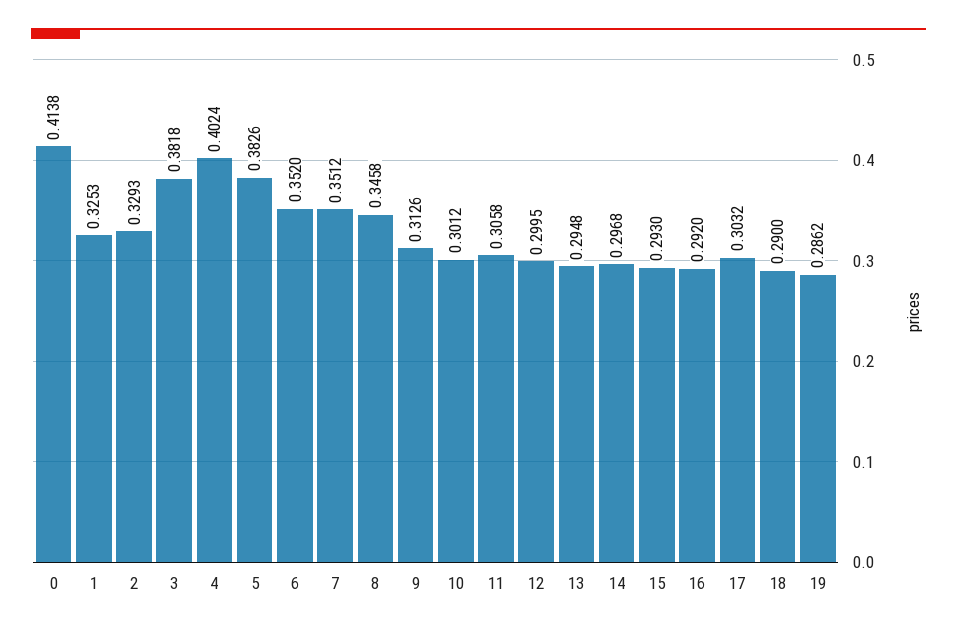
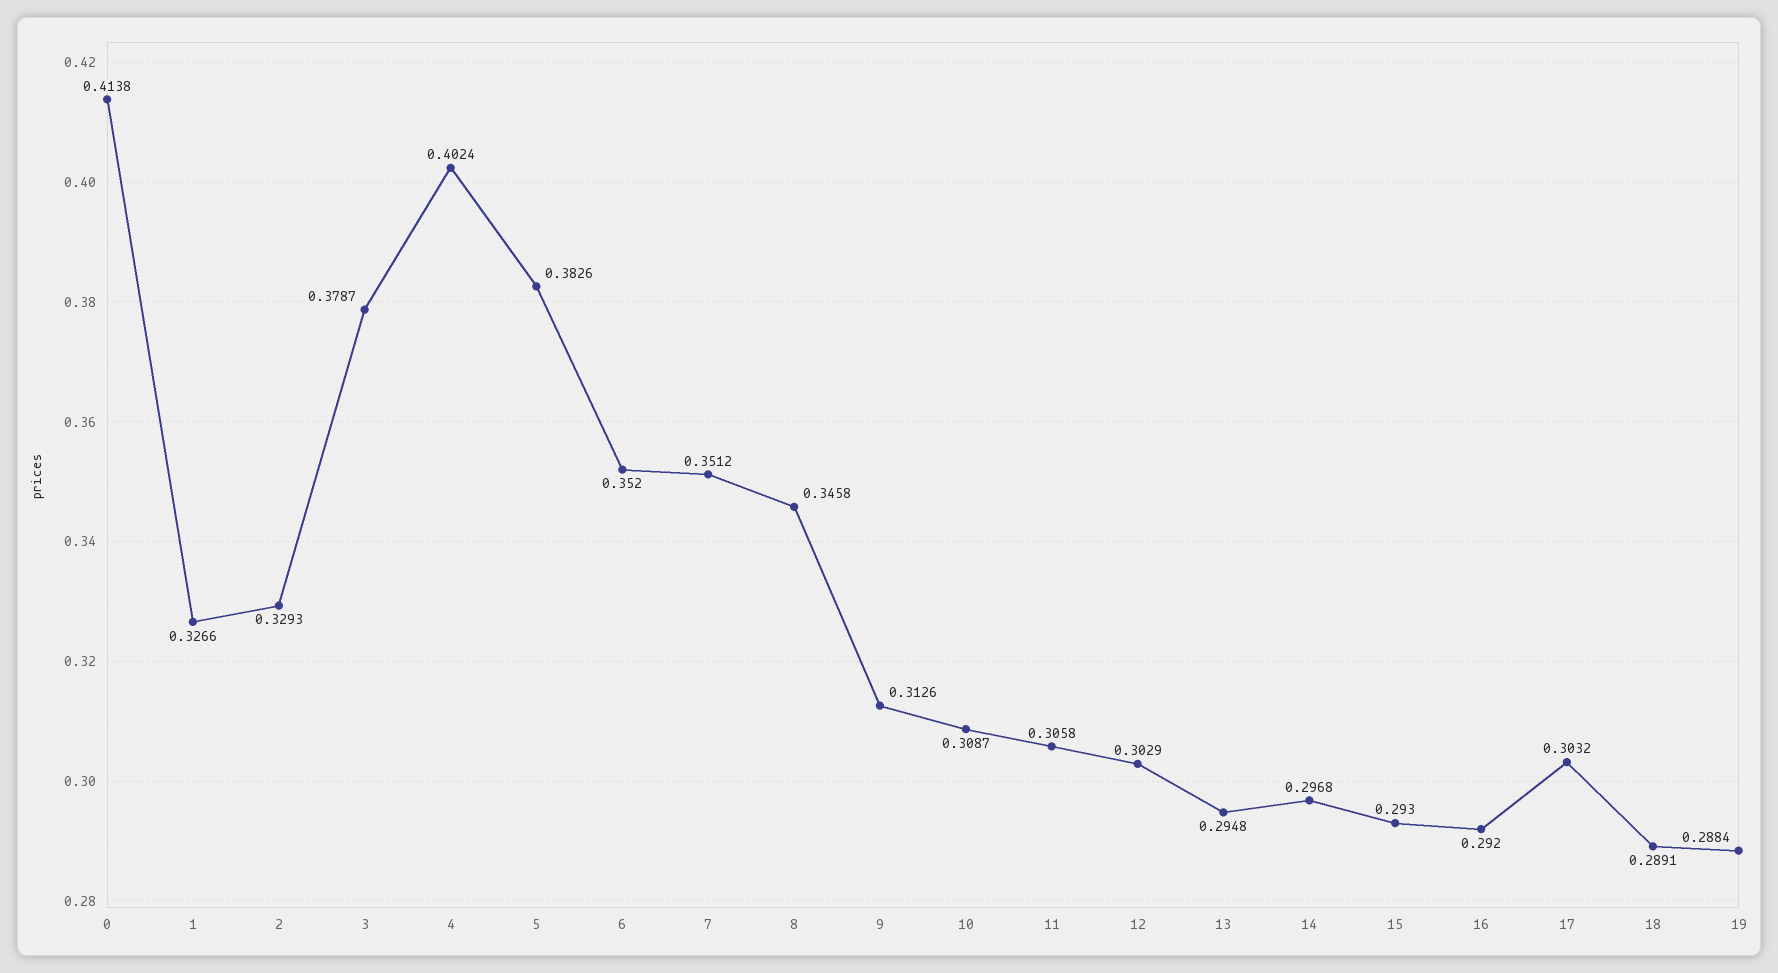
  {
    "0": 0.4138,
-   "1": 0.3253,
+   "1": 0.3266,
    "2": 0.3293,
-   "3": 0.3818,
+   "3": 0.3787,
    "4": 0.4024,
    "5": 0.3826,
    "6": 0.352,
    "7": 0.3512,
    "8": 0.3458,
    "9": 0.3126,
-   "10": 0.3012,
+   "10": 0.3087,
    "11": 0.3058,
-   "12": 0.2995,
+   "12": 0.3029,
    "13": 0.2948,
    "14": 0.2968,
    "15": 0.293,
    "16": 0.292,
    "17": 0.3032,
-   "18": 0.29,
+   "18": 0.2891,
-   "19": 0.2862
+   "19": 0.2884
  }

